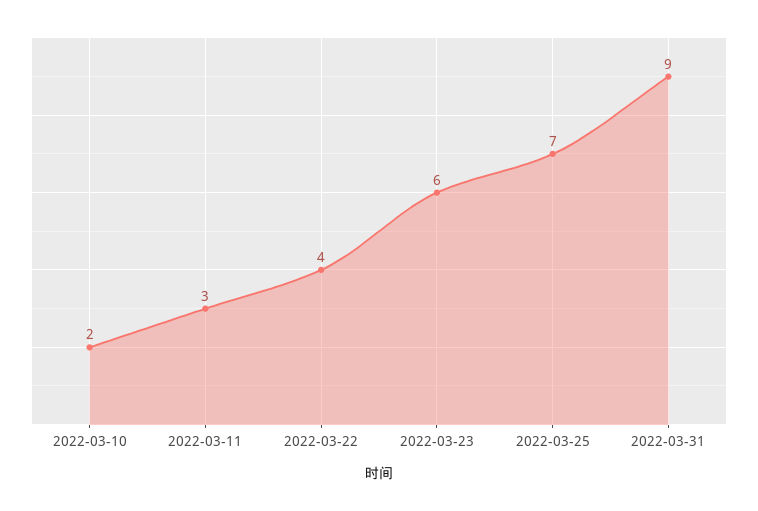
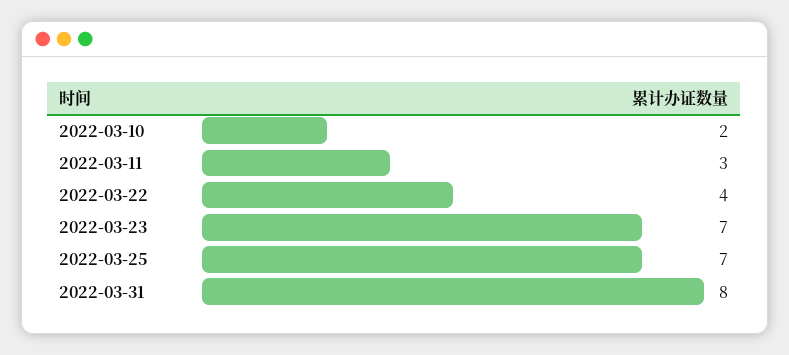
  {
    "2022-03-10": 2,
    "2022-03-11": 3,
    "2022-03-22": 4,
-   "2022-03-23": 6,
+   "2022-03-23": 7,
    "2022-03-25": 7,
-   "2022-03-31": 9
+   "2022-03-31": 8
  }

